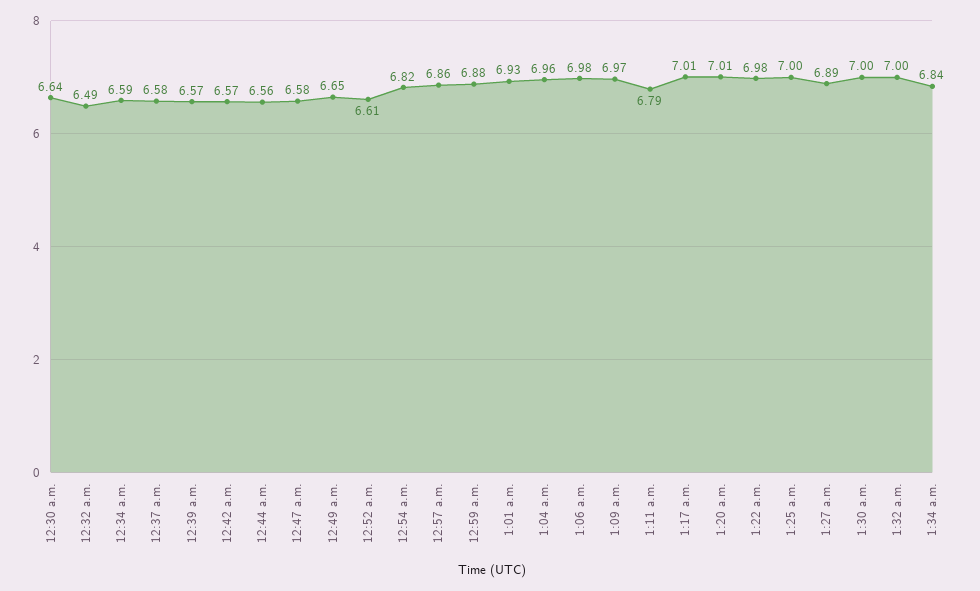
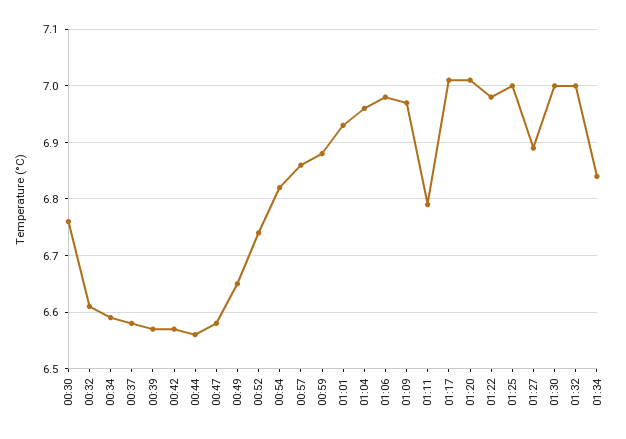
  {
-   "12:30 a.m.": 6.64,
+   "12:30 a.m.": 6.75,
-   "12:32 a.m.": 6.49,
+   "12:32 a.m.": 6.6,
    "12:34 a.m.": 6.59,
    "12:37 a.m.": 6.58,
    "12:39 a.m.": 6.57,
    "12:42 a.m.": 6.57,
    "12:44 a.m.": 6.56,
    "12:47 a.m.": 6.58,
    "12:49 a.m.": 6.65,
-   "12:52 a.m.": 6.61,
+   "12:52 a.m.": 6.75,
    "12:54 a.m.": 6.82,
    "12:57 a.m.": 6.86,
    "12:59 a.m.": 6.88,
    "1:01 a.m.": 6.93,
    "1:04 a.m.": 6.96,
    "1:06 a.m.": 6.98,
    "1:09 a.m.": 6.97,
    "1:11 a.m.": 6.79,
    "1:17 a.m.": 7.01,
    "1:20 a.m.": 7.01,
    "1:22 a.m.": 6.98,
    "1:25 a.m.": 7,
    "1:27 a.m.": 6.89,
    "1:30 a.m.": 7,
    "1:32 a.m.": 7,
    "1:34 a.m.": 6.84
  }

